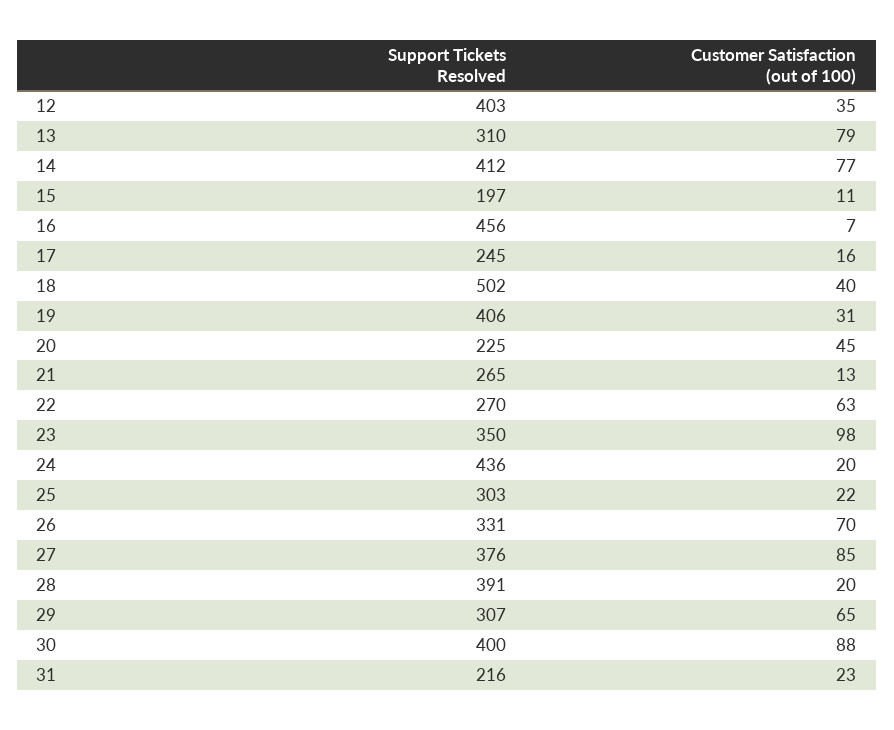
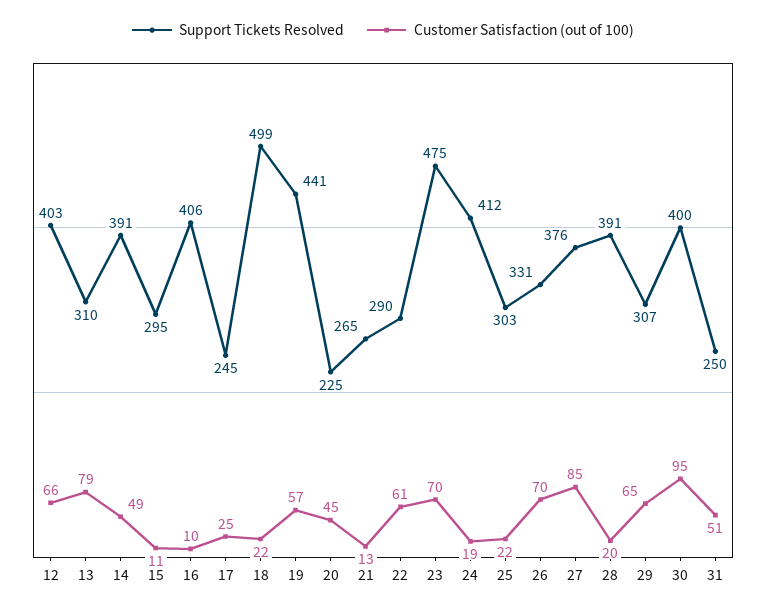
  {
    "Support Tickets Resolved": {
      "12": 403,
      "13": 310,
-     "14": 412,
+     "14": 391,
-     "15": 197,
+     "15": 295,
-     "16": 456,
+     "16": 406,
      "17": 245,
-     "18": 502,
+     "18": 499,
-     "19": 406,
+     "19": 441,
      "20": 225,
      "21": 265,
-     "22": 270,
+     "22": 290,
-     "23": 350,
+     "23": 475,
-     "24": 436,
+     "24": 412,
      "25": 303,
      "26": 331,
      "27": 376,
      "28": 391,
      "29": 307,
      "30": 400,
-     "31": 216
+     "31": 250
    },
    "Customer Satisfaction (out of 100)": {
-     "12": 35,
+     "12": 66,
      "13": 79,
-     "14": 77,
+     "14": 49,
      "15": 11,
-     "16": 7,
+     "16": 10,
-     "17": 16,
+     "17": 25,
-     "18": 40,
+     "18": 22,
-     "19": 31,
+     "19": 57,
      "20": 45,
      "21": 13,
-     "22": 63,
+     "22": 61,
-     "23": 98,
+     "23": 70,
-     "24": 20,
+     "24": 19,
      "25": 22,
      "26": 70,
      "27": 85,
      "28": 20,
      "29": 65,
-     "30": 88,
+     "30": 95,
-     "31": 23
+     "31": 51
    }
  }

